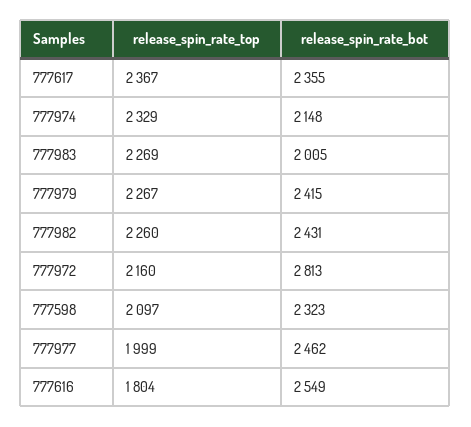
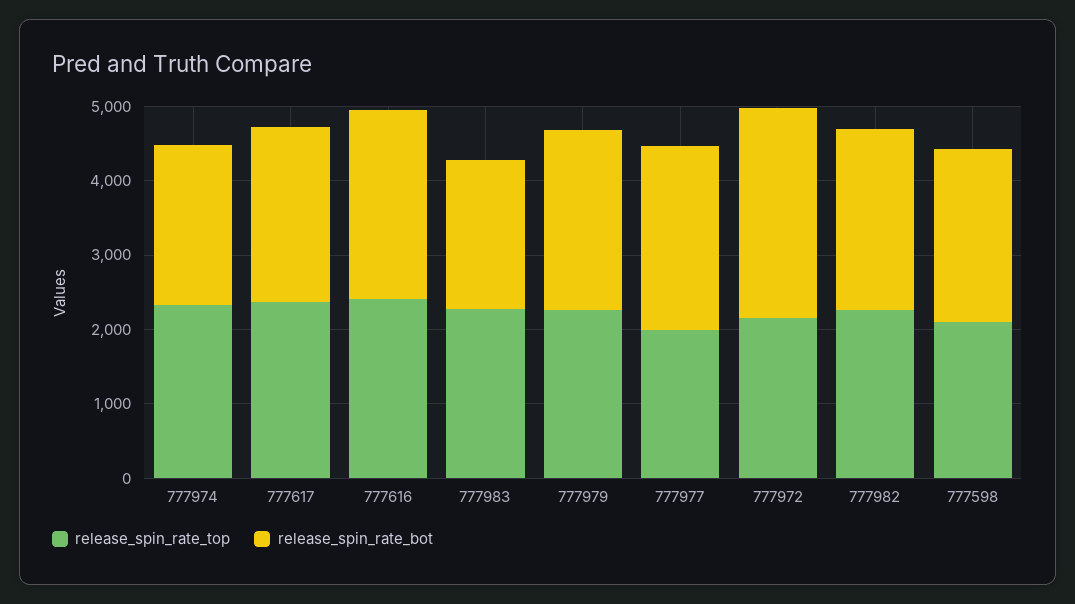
  {
    "release_spin_rate_top": {
      "777617": 2367,
      "777974": 2329,
      "777983": 2269,
      "777979": 2267,
      "777982": 2260,
      "777972": 2160,
      "777598": 2097,
      "777977": 1999,
-     "777616": 1804
+     "777616": 2400
    },
    "release_spin_rate_bot": {
      "777617": 2355,
      "777974": 2148,
      "777983": 2005,
      "777979": 2415,
      "777982": 2431,
      "777972": 2813,
      "777598": 2323,
      "777977": 2462,
      "777616": 2549
    }
  }

